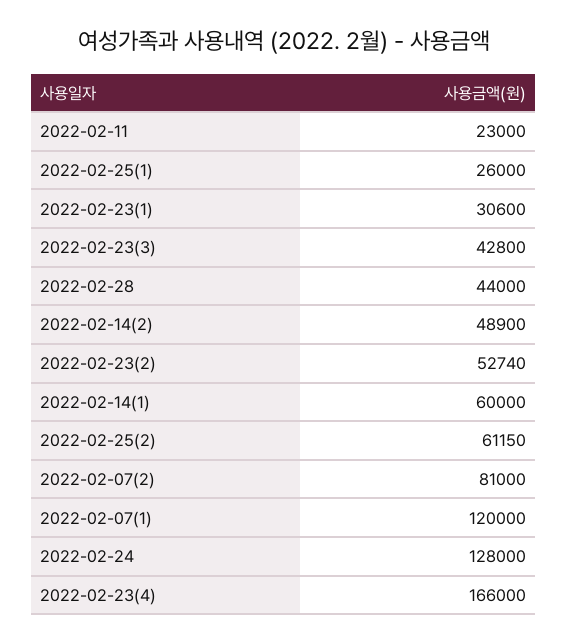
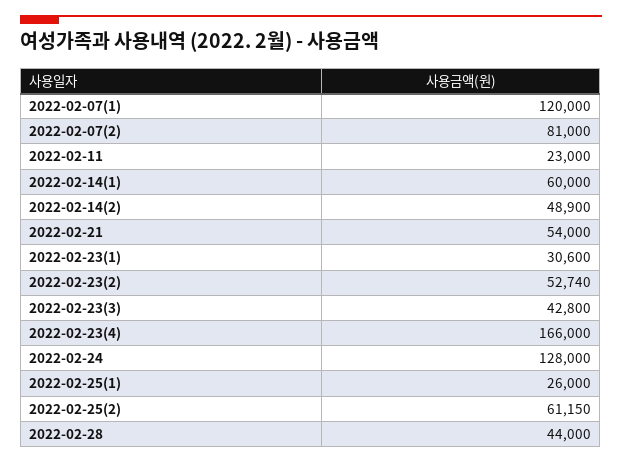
  {
    "2022-02-11": 23000,
    "2022-02-25(1)": 26000,
    "2022-02-23(1)": 30600,
    "2022-02-23(3)": 42800,
    "2022-02-28": 44000,
    "2022-02-14(2)": 48900,
    "2022-02-23(2)": 52740,
    "2022-02-14(1)": 60000,
    "2022-02-25(2)": 61150,
    "2022-02-07(2)": 81000,
    "2022-02-07(1)": 120000,
    "2022-02-24": 128000,
-   "2022-02-23(4)": 166000
+   "2022-02-23(4)": 166000,
+   "2022-02-21": 54000
  }

